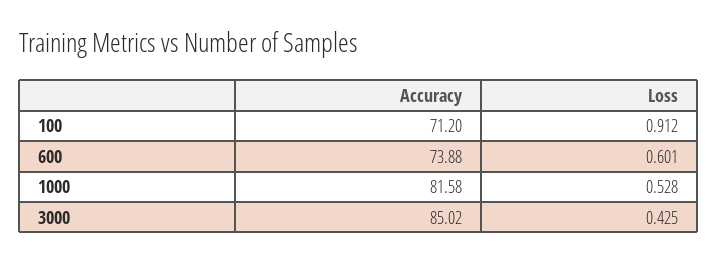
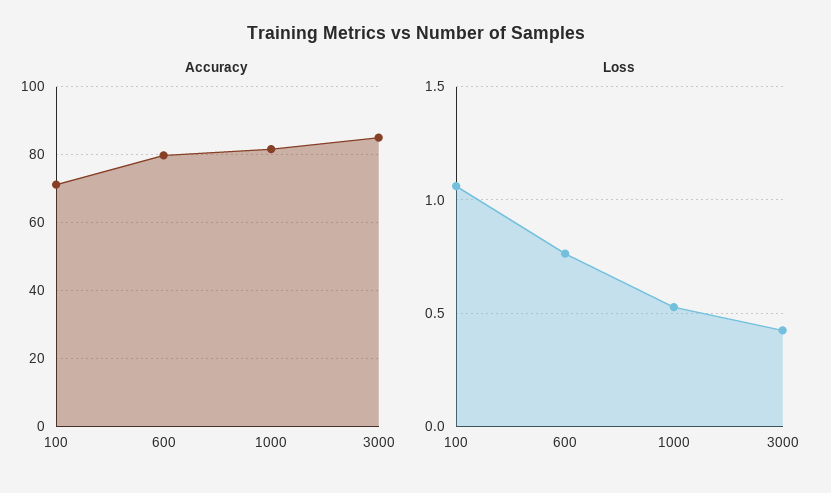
  {
    "Accuracy": {
      "100": 71.2,
-     "600": 73.88,
+     "600": 80,
      "1000": 81.58,
      "3000": 85.02
    },
    "Loss": {
-     "100": 0.912,
+     "100": 1.05,
-     "600": 0.601,
+     "600": 0.75,
      "1000": 0.528,
      "3000": 0.425
    }
  }

